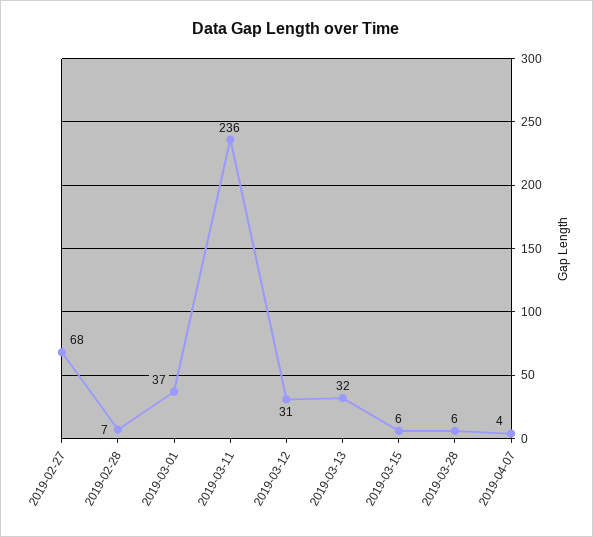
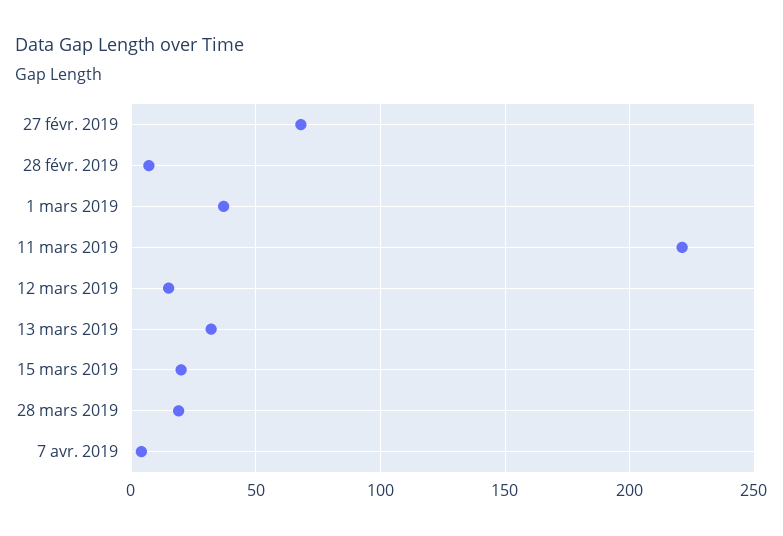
  {
    "2019-02-27": 68,
    "2019-02-28": 7,
    "2019-03-01": 37,
-   "2019-03-11": 236,
+   "2019-03-11": 220,
-   "2019-03-12": 31,
+   "2019-03-12": 15,
    "2019-03-13": 32,
-   "2019-03-15": 6,
+   "2019-03-15": 20,
-   "2019-03-28": 6,
+   "2019-03-28": 20,
    "2019-04-07": 4
  }

